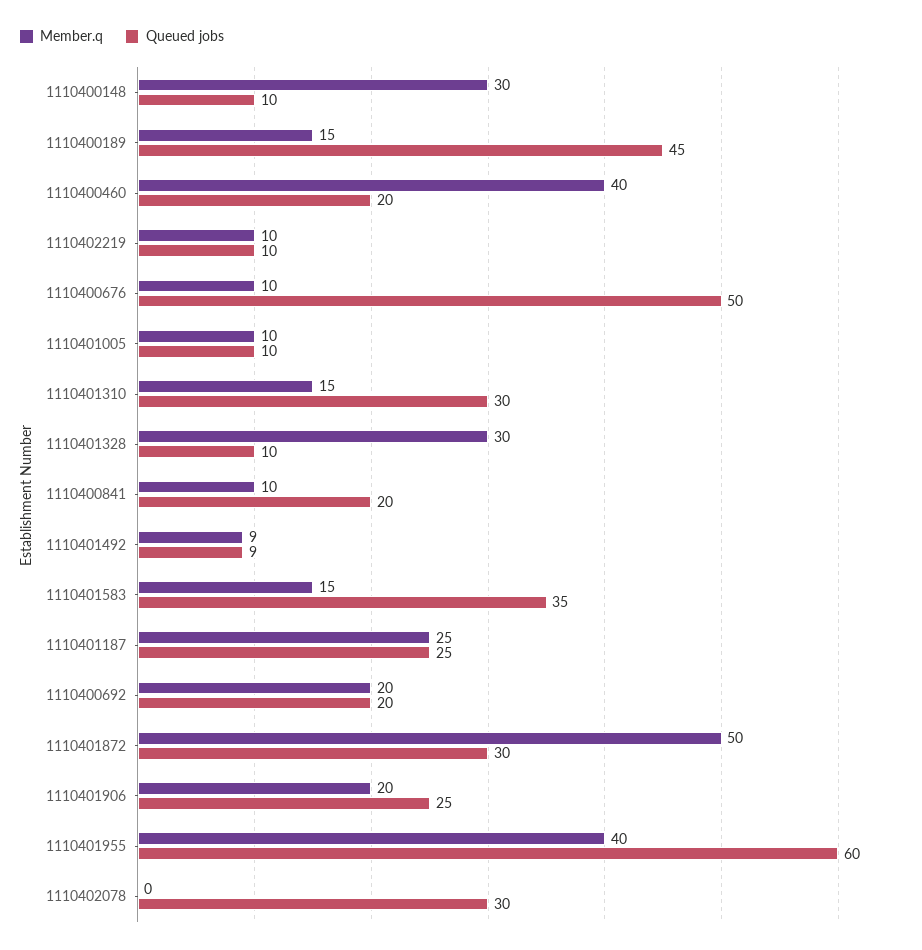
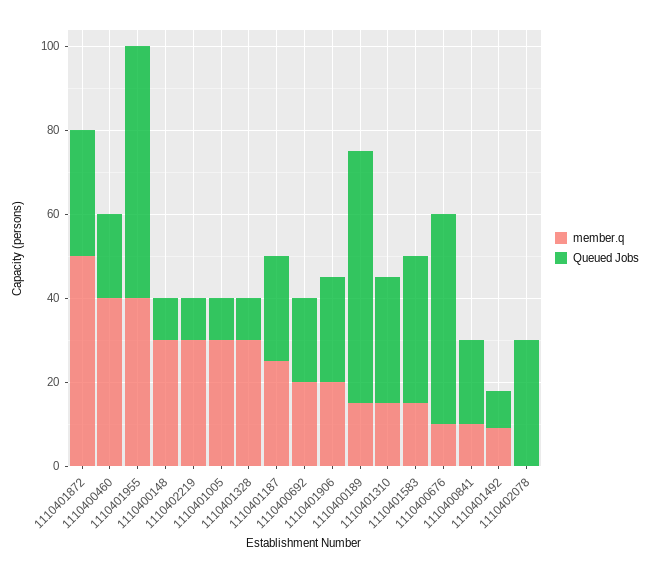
  {
    "Member.q": {
      "1110400148": 30,
      "1110400189": 15,
      "1110400460": 40,
-     "1110402219": 10,
+     "1110402219": 30,
      "1110400676": 10,
-     "1110401005": 10,
+     "1110401005": 30,
      "1110401310": 15,
      "1110401328": 30,
      "1110400841": 10,
      "1110401492": 9,
      "1110401583": 15,
      "1110401187": 25,
      "1110400692": 20,
      "1110401872": 50,
      "1110401906": 20,
      "1110401955": 40,
      "1110402078": 0
    },
    "Queued jobs": {
      "1110400148": 10,
-     "1110400189": 45,
+     "1110400189": 60,
      "1110400460": 20,
      "1110402219": 10,
      "1110400676": 50,
      "1110401005": 10,
      "1110401310": 30,
      "1110401328": 10,
      "1110400841": 20,
      "1110401492": 9,
      "1110401583": 35,
      "1110401187": 25,
      "1110400692": 20,
      "1110401872": 30,
      "1110401906": 25,
      "1110401955": 60,
      "1110402078": 30
    }
  }

